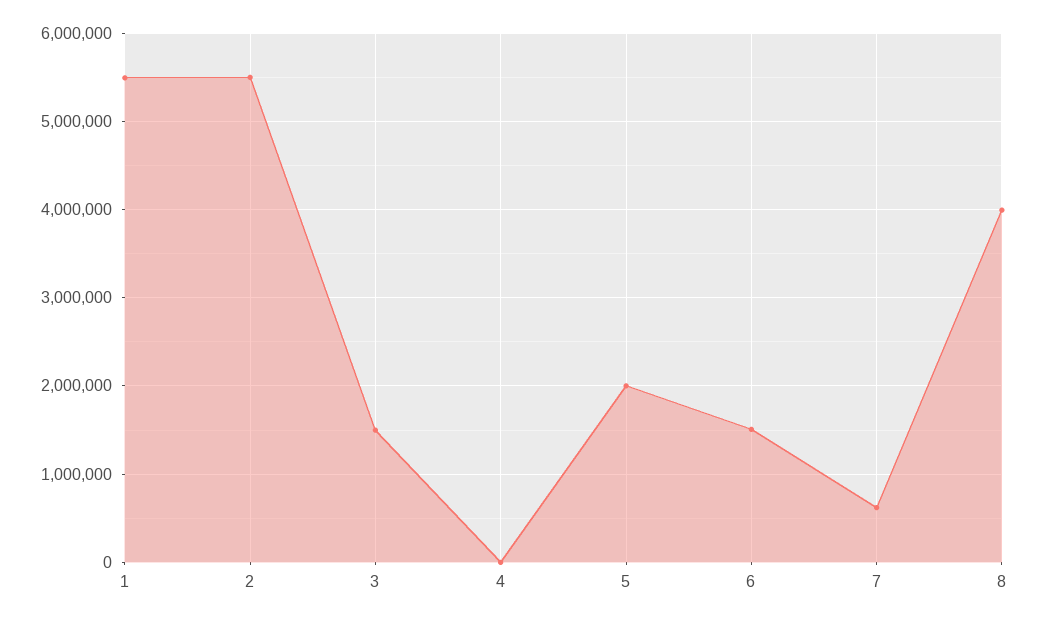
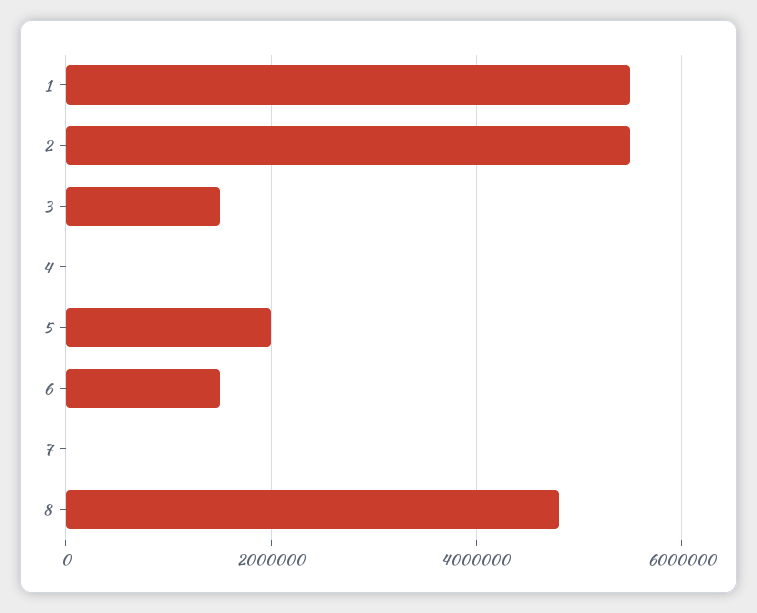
  {
    "1": 5500000,
    "2": 5500000,
    "3": 1500000,
    "4": 0,
    "5": 2000000,
    "6": 1500000,
-   "7": 600000,
+   "7": 0,
-   "8": 4000000
+   "8": 4800000
  }

